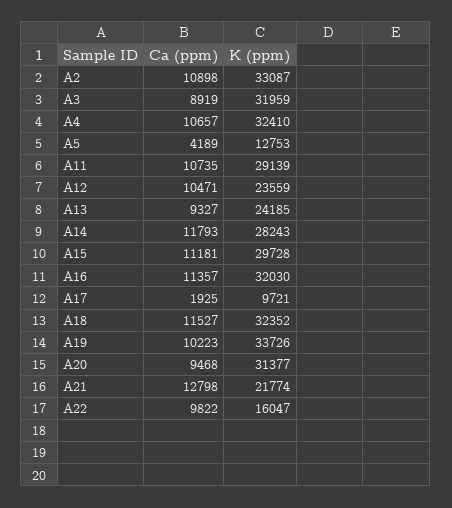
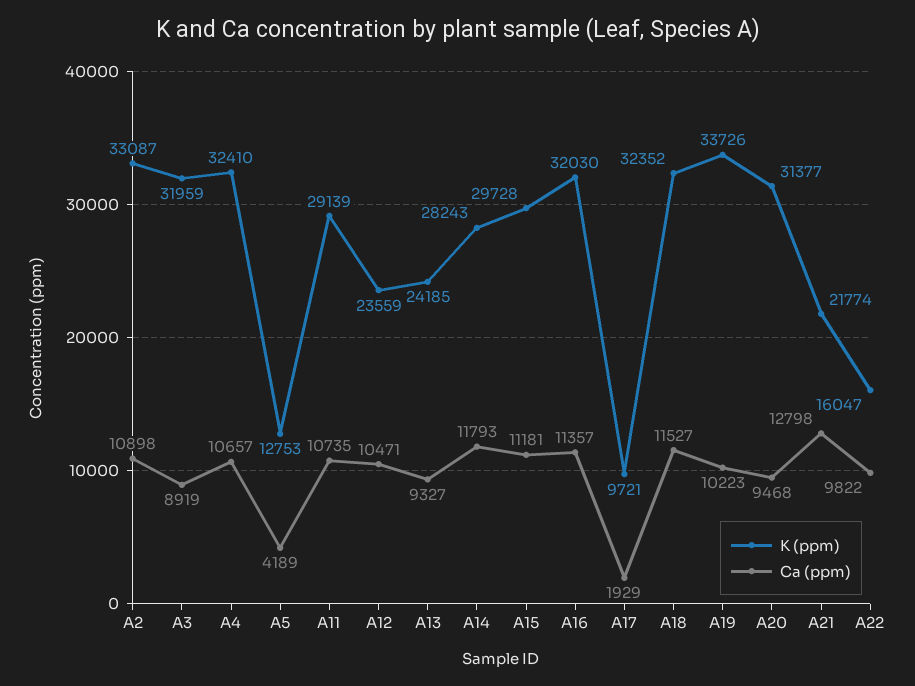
  {
    "Ca (ppm)": {
      "A2": 10898,
      "A3": 8919,
      "A4": 10657,
      "A5": 4189,
      "A11": 10735,
      "A12": 10471,
      "A13": 9327,
      "A14": 11793,
      "A15": 11181,
      "A16": 11357,
-     "A17": 1925,
+     "A17": 1929,
      "A18": 11527,
      "A19": 10223,
      "A20": 9468,
      "A21": 12798,
      "A22": 9822
    },
    "K (ppm)": {
      "A2": 33087,
      "A3": 31959,
      "A4": 32410,
      "A5": 12753,
      "A11": 29139,
      "A12": 23559,
      "A13": 24185,
      "A14": 28243,
      "A15": 29728,
      "A16": 32030,
      "A17": 9721,
      "A18": 32352,
      "A19": 33726,
      "A20": 31377,
      "A21": 21774,
      "A22": 16047
    }
  }

